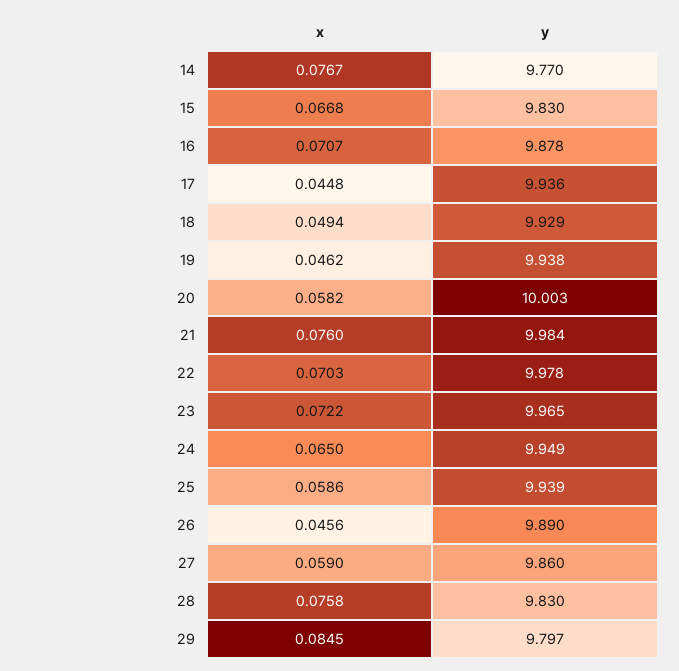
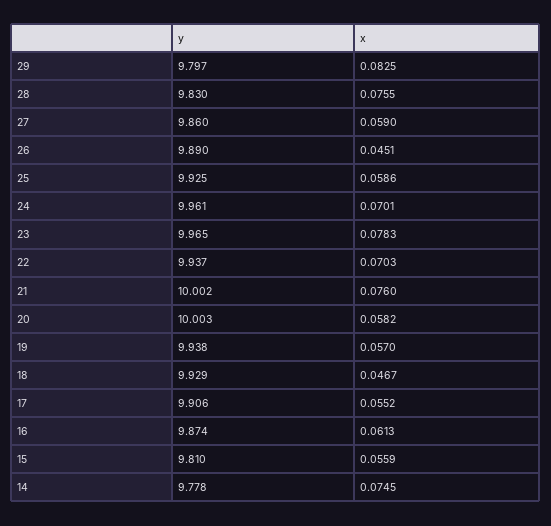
  {
    "x": {
-     "14": 0.0767,
+     "14": 0.0745,
-     "15": 0.0668,
+     "15": 0.0559,
-     "16": 0.0707,
+     "16": 0.0613,
-     "17": 0.0448,
+     "17": 0.0552,
-     "18": 0.0494,
+     "18": 0.0467,
-     "19": 0.0462,
+     "19": 0.057,
      "20": 0.0582,
      "21": 0.076,
      "22": 0.0703,
-     "23": 0.0722,
+     "23": 0.0783,
-     "24": 0.065,
+     "24": 0.0701,
      "25": 0.0586,
-     "26": 0.0456,
+     "26": 0.0451,
      "27": 0.059,
-     "28": 0.0758,
+     "28": 0.0755,
-     "29": 0.0845
+     "29": 0.0825
    },
    "y": {
-     "14": 9.77,
+     "14": 9.778,
-     "15": 9.83,
+     "15": 9.81,
-     "16": 9.878,
+     "16": 9.874,
-     "17": 9.936,
+     "17": 9.906,
      "18": 9.929,
      "19": 9.938,
      "20": 10.003,
-     "21": 9.984,
+     "21": 10.002,
-     "22": 9.978,
+     "22": 9.937,
      "23": 9.965,
-     "24": 9.949,
+     "24": 9.961,
-     "25": 9.939,
+     "25": 9.925,
      "26": 9.89,
      "27": 9.86,
      "28": 9.83,
      "29": 9.797
    }
  }

